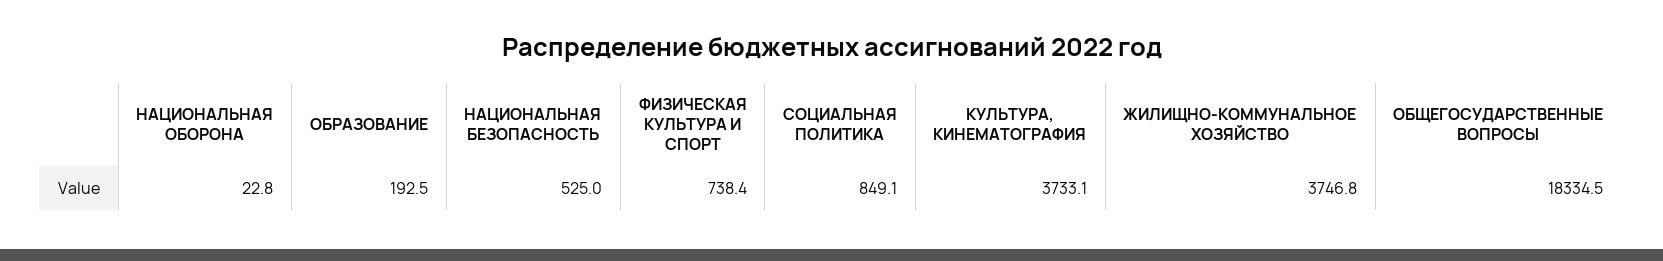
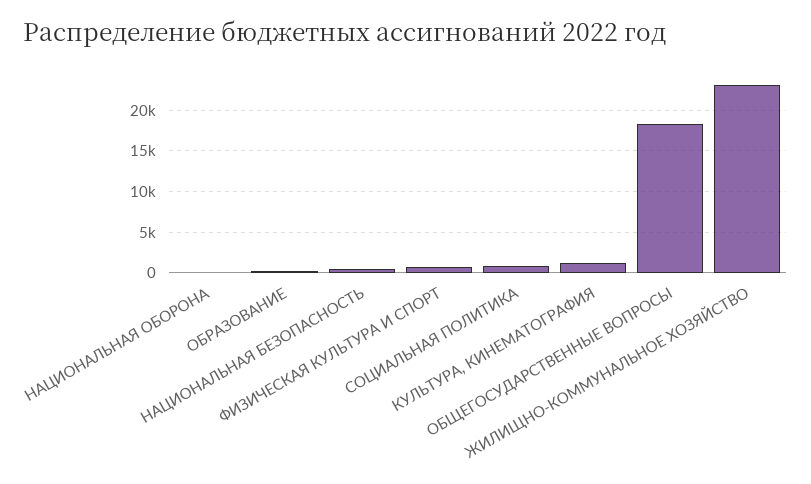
  {
    "НАЦИОНАЛЬНАЯ ОБОРОНА": 22.8,
    "ОБРАЗОВАНИЕ": 192.5,
    "НАЦИОНАЛЬНАЯ БЕЗОПАСНОСТЬ": 525,
    "ФИЗИЧЕСКАЯ КУЛЬТУРА И СПОРТ": 738.4,
    "СОЦИАЛЬНАЯ ПОЛИТИКА": 849.1,
-   "КУЛЬТУРА, КИНЕМАТОГРАФИЯ": 3733.1,
+   "КУЛЬТУРА, КИНЕМАТОГРАФИЯ": 1000,
-   "ЖИЛИЩНО-КОММУНАЛЬНОЕ ХОЗЯЙСТВО": 3746.8,
+   "ЖИЛИЩНО-КОММУНАЛЬНОЕ ХОЗЯЙСТВО": 23000,
    "ОБЩЕГОСУДАРСТВЕННЫЕ ВОПРОСЫ": 18334.5
  }

